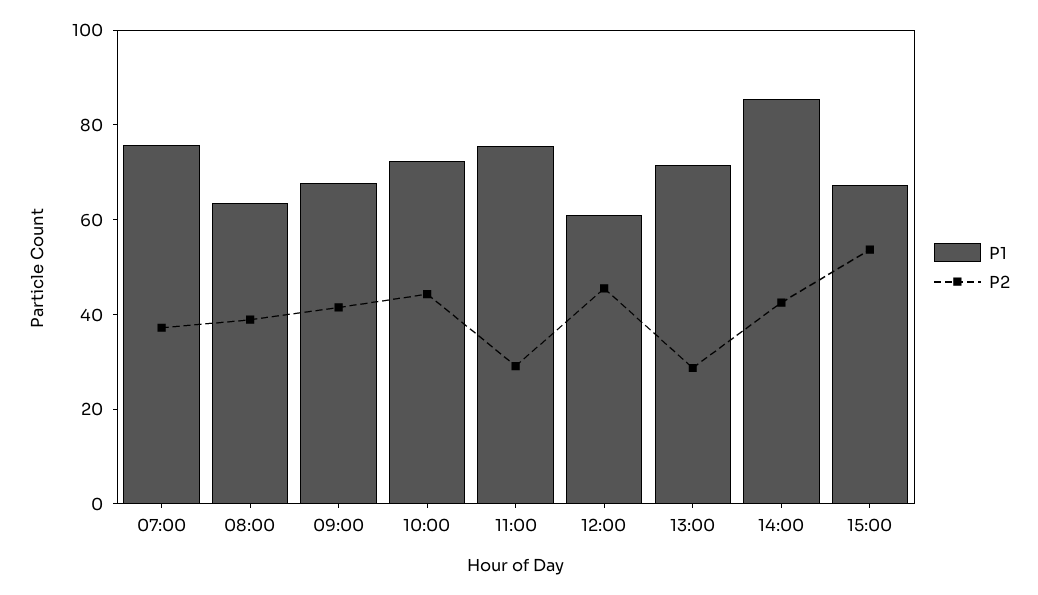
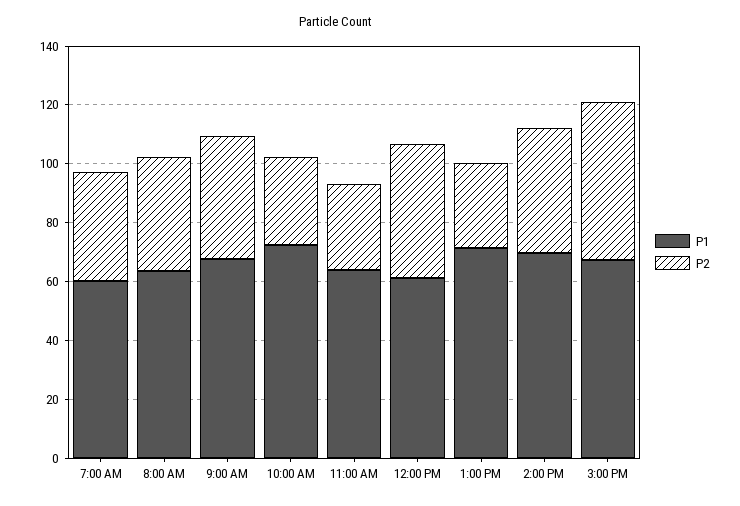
  {
    "P1": {
-     "07:00": 75,
+     "07:00": 60,
      "08:00": 65,
      "09:00": 70,
      "10:00": 70,
-     "11:00": 75,
+     "11:00": 65,
      "12:00": 60,
      "13:00": 70,
-     "14:00": 85,
+     "14:00": 70,
      "15:00": 65
    },
    "P2": {
      "07:00": 35,
      "08:00": 40,
      "09:00": 40,
-     "10:00": 45,
+     "10:00": 30,
      "11:00": 30,
      "12:00": 45,
      "13:00": 30,
      "14:00": 45,
      "15:00": 55
    }
  }

